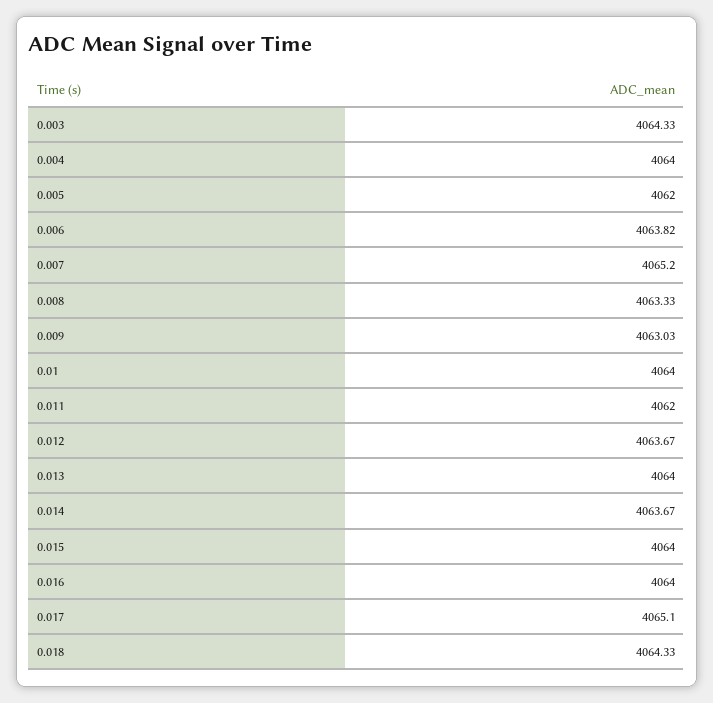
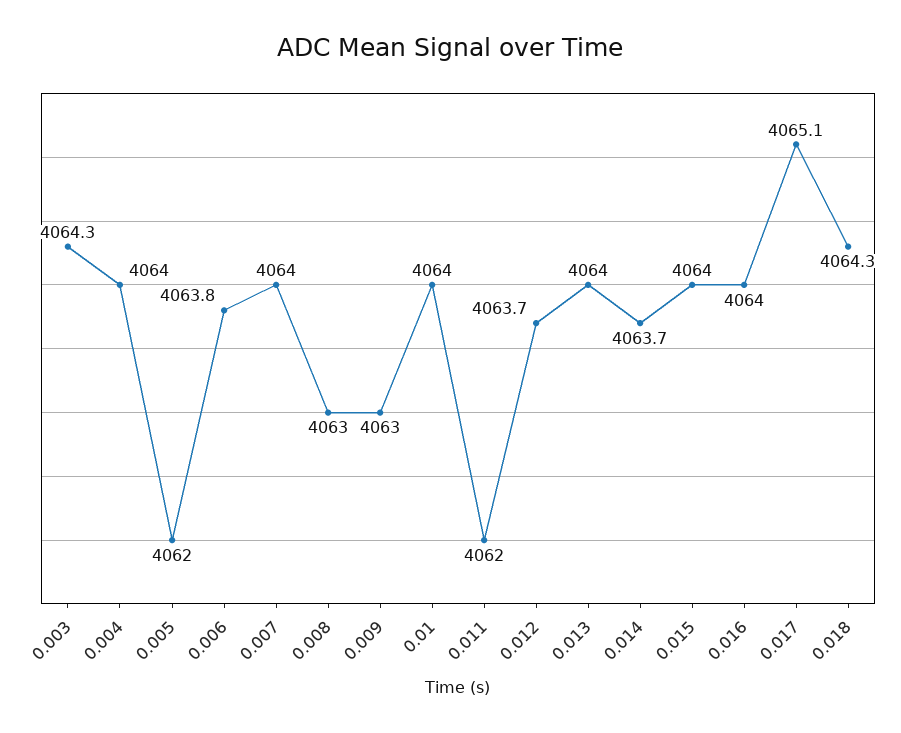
  {
    "0.003": 4064.33,
    "0.004": 4064,
    "0.005": 4062,
    "0.006": 4063.82,
-   "0.007": 4065.2,
+   "0.007": 4064,
-   "0.008": 4063.33,
+   "0.008": 4063,
    "0.009": 4063.03,
    "0.01": 4064,
    "0.011": 4062,
    "0.012": 4063.67,
    "0.013": 4064,
    "0.014": 4063.67,
    "0.015": 4064,
    "0.016": 4064,
    "0.017": 4065.1,
    "0.018": 4064.33
  }

